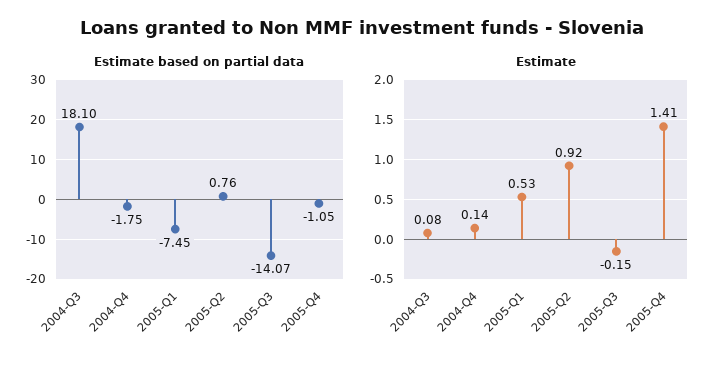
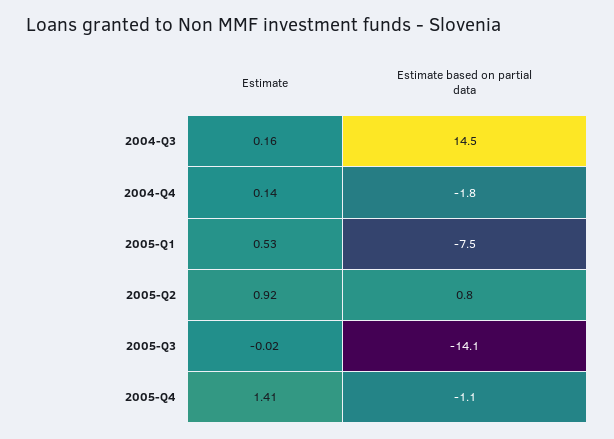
  {
    "Estimate based on partial data": {
-     "2004-Q3": 18.1,
+     "2004-Q3": 14.5,
      "2004-Q4": -1.75,
      "2005-Q1": -7.45,
      "2005-Q2": 0.76,
      "2005-Q3": -14.07,
      "2005-Q4": -1.05
    },
    "Estimate": {
-     "2004-Q3": 0.08,
+     "2004-Q3": 0.16,
      "2004-Q4": 0.14,
      "2005-Q1": 0.53,
      "2005-Q2": 0.92,
-     "2005-Q3": -0.15,
+     "2005-Q3": -0.02,
      "2005-Q4": 1.41
    }
  }

